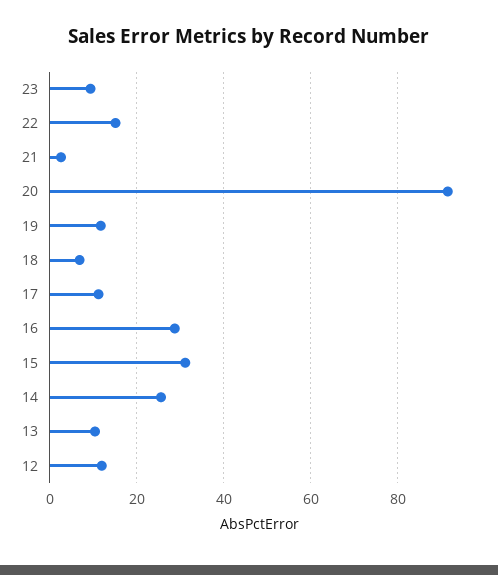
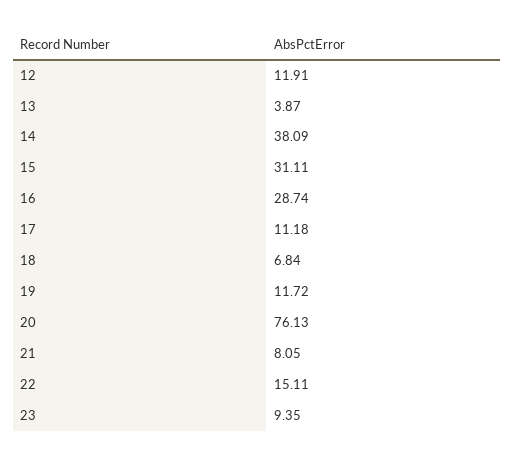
  {
    "23": 9.35,
    "22": 15.11,
-   "21": 2,
+   "21": 8.05,
-   "20": 92,
+   "20": 76.13,
    "19": 11.72,
    "18": 6.84,
    "17": 11.18,
    "16": 28.74,
    "15": 31.11,
-   "14": 26,
+   "14": 38.09,
-   "13": 10,
+   "13": 3.87,
    "12": 11.91
  }

